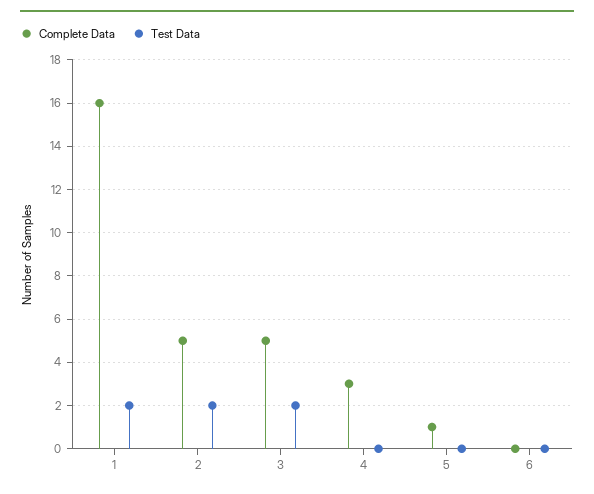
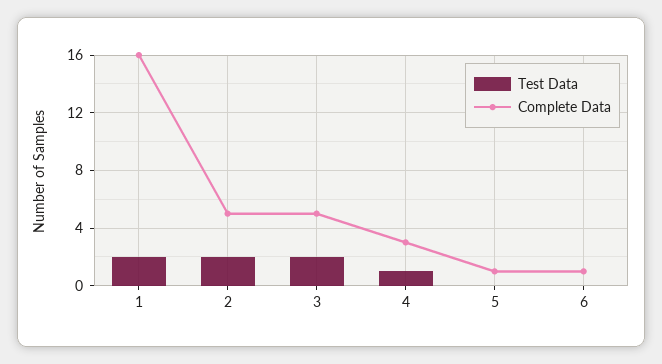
  {
    "Complete Data": {
      "1": 16,
      "2": 5,
      "3": 5,
      "4": 3,
      "5": 1,
-     "6": 0
+     "6": 1
    },
    "Test Data": {
      "1": 2,
      "2": 2,
      "3": 2,
-     "4": 0,
+     "4": 1,
      "5": 0,
      "6": 0
    }
  }

